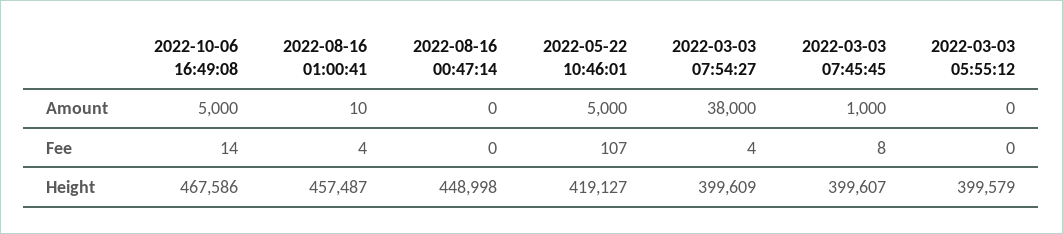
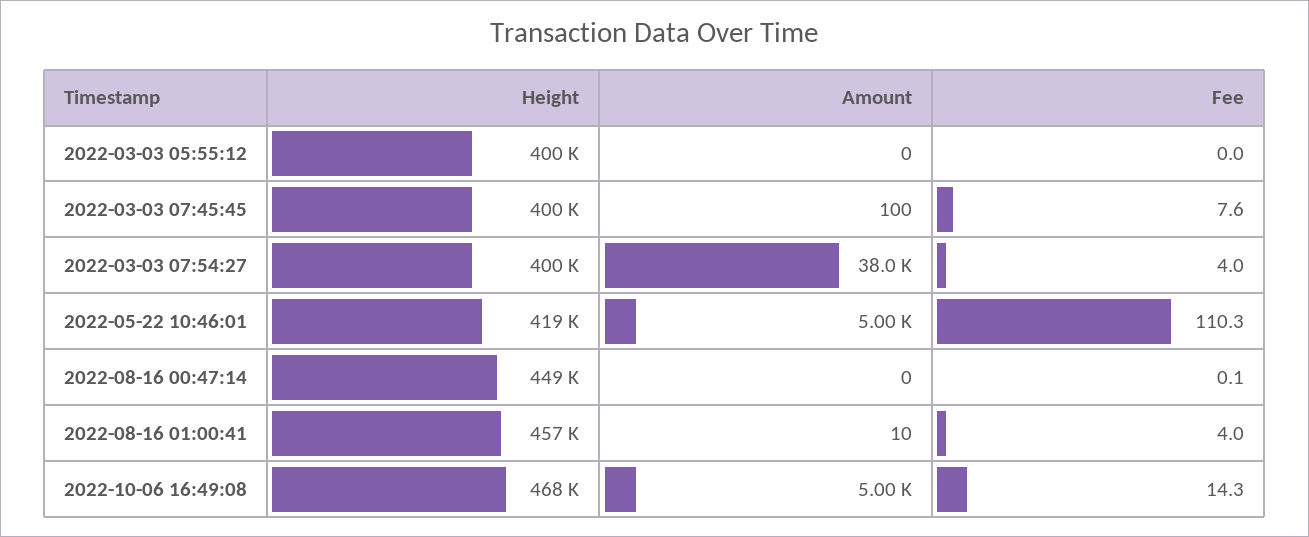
  {
    "2022-10-06 16:49:08": {
      "Amount": 5000,
      "Fee": 14.3,
      "Height": 467586
    },
    "2022-08-16 01:00:41": {
      "Amount": 10,
      "Fee": 4,
      "Height": 457487
    },
    "2022-08-16 00:47:14": {
      "Amount": 0,
      "Fee": 0.1,
      "Height": 448998
    },
    "2022-05-22 10:46:01": {
      "Amount": 5000,
-     "Fee": 107,
+     "Fee": 110.3,
      "Height": 419127
    },
    "2022-03-03 07:54:27": {
      "Amount": 38000,
      "Fee": 4,
      "Height": 399609
    },
    "2022-03-03 07:45:45": {
-     "Amount": 1000,
+     "Amount": 100,
      "Fee": 7.6,
      "Height": 399607
    },
    "2022-03-03 05:55:12": {
      "Amount": 0,
      "Fee": 0,
      "Height": 399579
    }
  }

